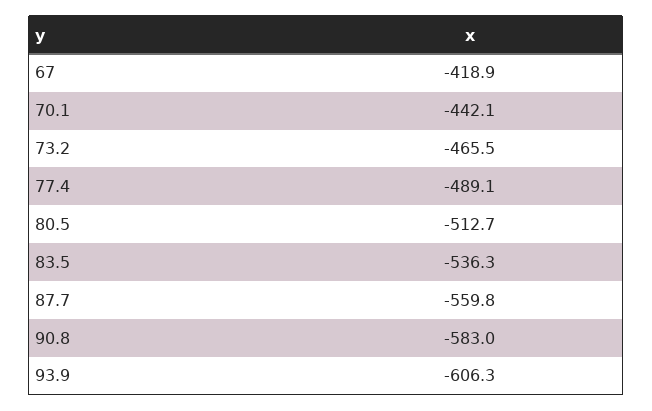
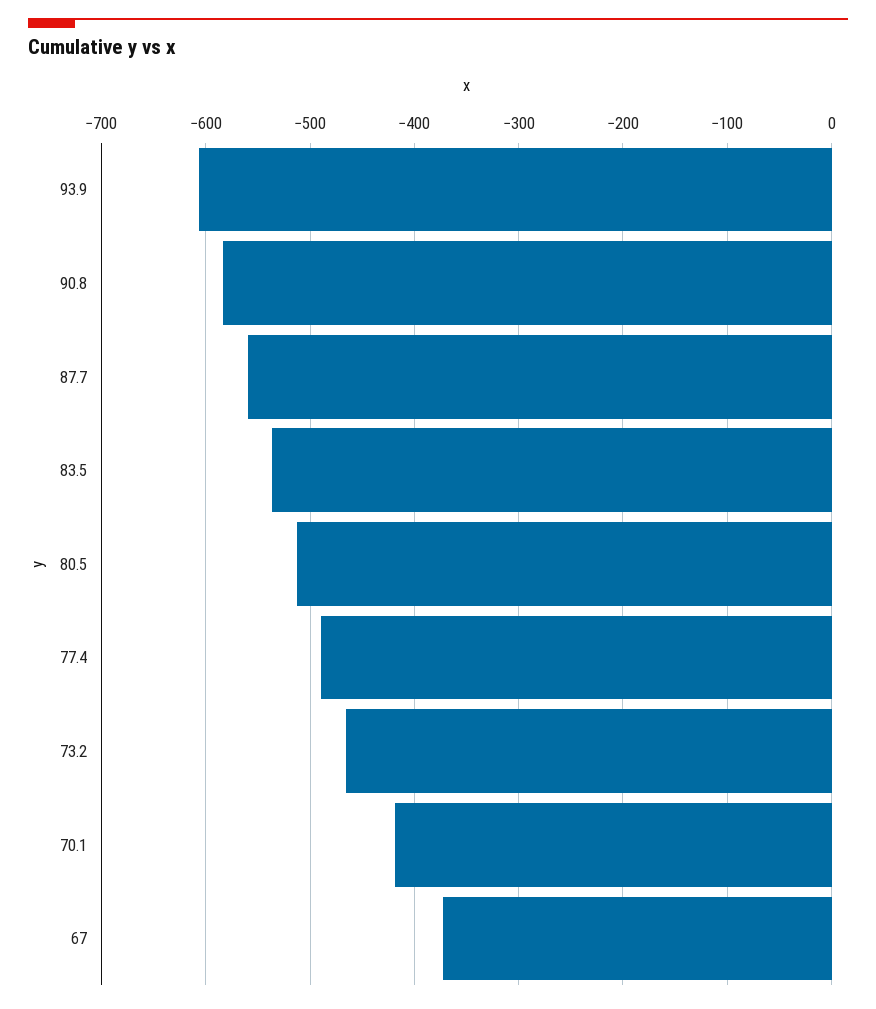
  {
-   "67": -418.9,
+   "67": -370,
-   "70.1": -442.1,
+   "70.1": -420,
    "73.2": -465.5,
    "77.4": -489.1,
    "80.5": -512.7,
    "83.5": -536.3,
    "87.7": -559.8,
    "90.8": -583,
    "93.9": -606.3
  }

